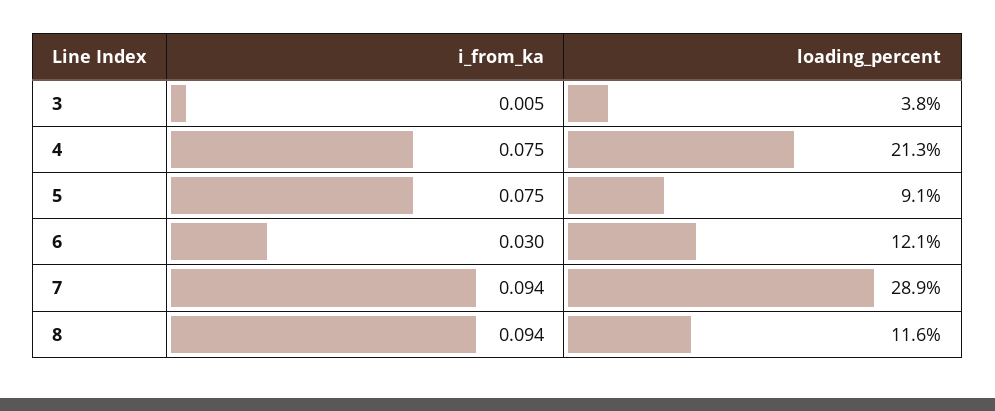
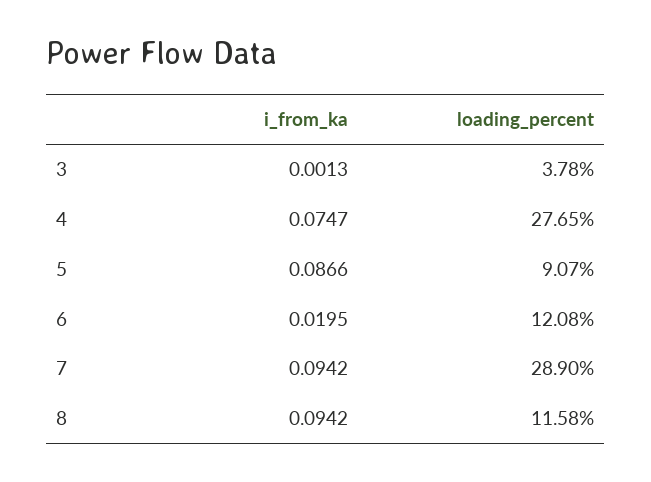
  {
    "i_from_ka": {
-     "3": 0.005,
+     "3": 0.0013,
      "4": 0.0747,
-     "5": 0.075,
+     "5": 0.0866,
-     "6": 0.03,
+     "6": 0.0195,
      "7": 0.0942,
      "8": 0.0942
    },
    "loading_percent": {
      "3": 3.78,
-     "4": 21.3,
+     "4": 27.65,
      "5": 9.07,
      "6": 12.08,
      "7": 28.9,
      "8": 11.58
    }
  }

